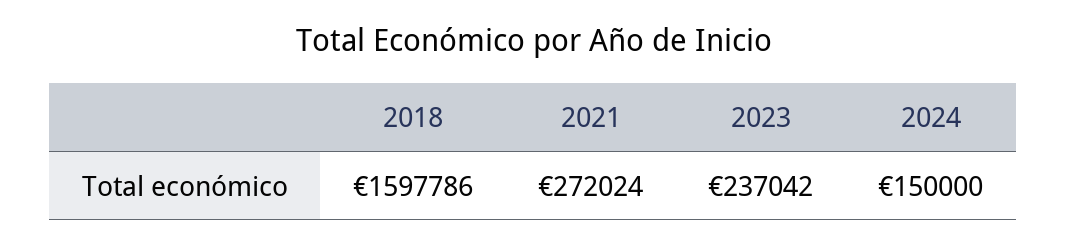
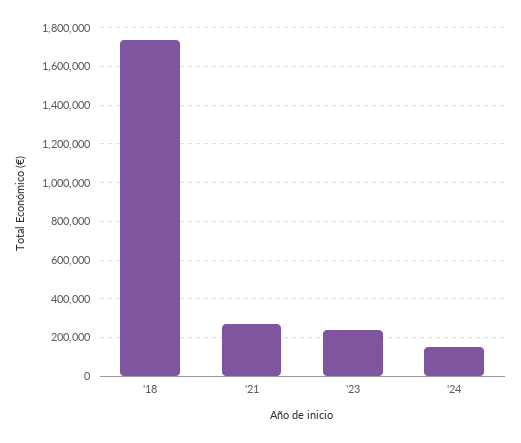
  {
-   "2018": 1597786,
+   "2018": 1750000,
    "2021": 272024,
    "2023": 237042,
    "2024": 150000
  }

